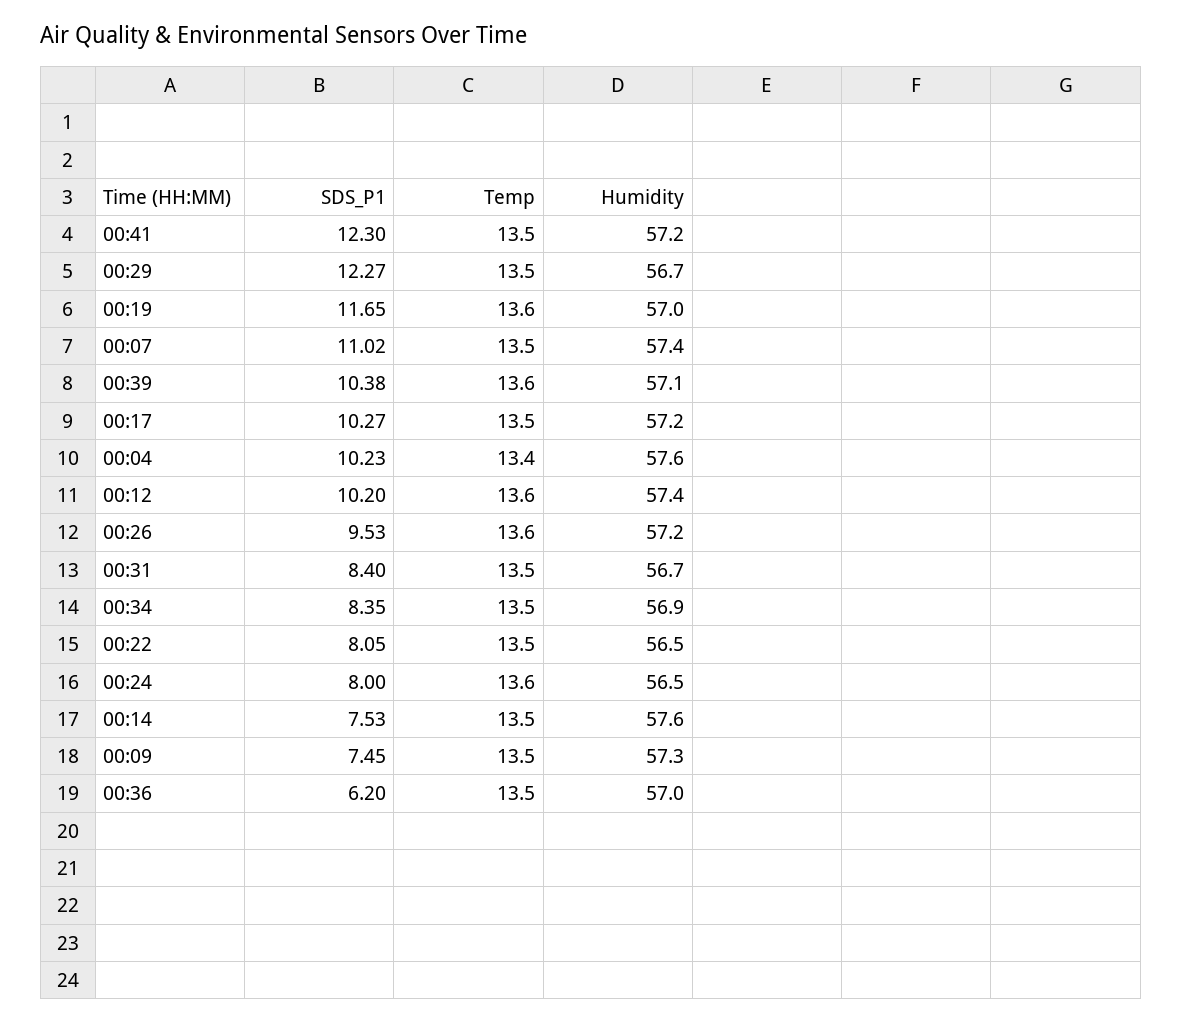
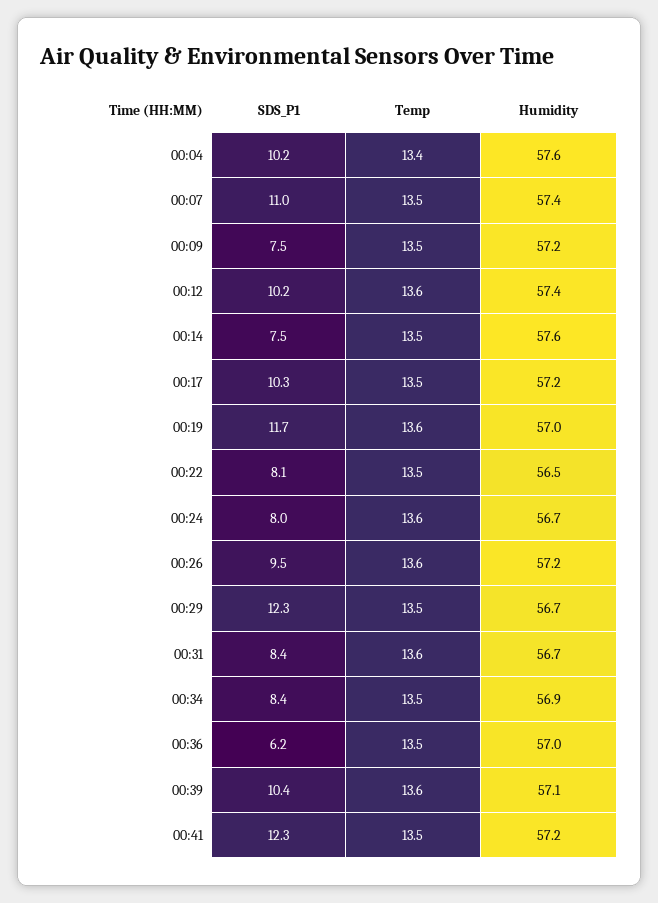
  {
    "SDS_P1": {
      "00:41": 12.3,
      "00:29": 12.27,
      "00:19": 11.65,
      "00:07": 11.02,
      "00:39": 10.38,
      "00:17": 10.27,
      "00:04": 10.23,
      "00:12": 10.2,
      "00:26": 9.53,
      "00:31": 8.4,
      "00:34": 8.35,
      "00:22": 8.05,
      "00:24": 8,
      "00:14": 7.53,
      "00:09": 7.45,
      "00:36": 6.2
    },
    "Temp": {
      "00:41": 13.5,
      "00:29": 13.5,
      "00:19": 13.6,
      "00:07": 13.5,
      "00:39": 13.6,
      "00:17": 13.5,
      "00:04": 13.4,
      "00:12": 13.6,
      "00:26": 13.6,
-     "00:31": 13.5,
+     "00:31": 13.6,
      "00:34": 13.5,
      "00:22": 13.5,
      "00:24": 13.6,
      "00:14": 13.5,
      "00:09": 13.5,
      "00:36": 13.5
    },
    "Humidity": {
      "00:41": 57.2,
      "00:29": 56.7,
      "00:19": 57,
      "00:07": 57.4,
      "00:39": 57.1,
      "00:17": 57.2,
      "00:04": 57.6,
      "00:12": 57.4,
      "00:26": 57.2,
      "00:31": 56.7,
      "00:34": 56.9,
      "00:22": 56.5,
-     "00:24": 56.5,
+     "00:24": 56.7,
      "00:14": 57.6,
-     "00:09": 57.3,
+     "00:09": 57.2,
      "00:36": 57
    }
  }

